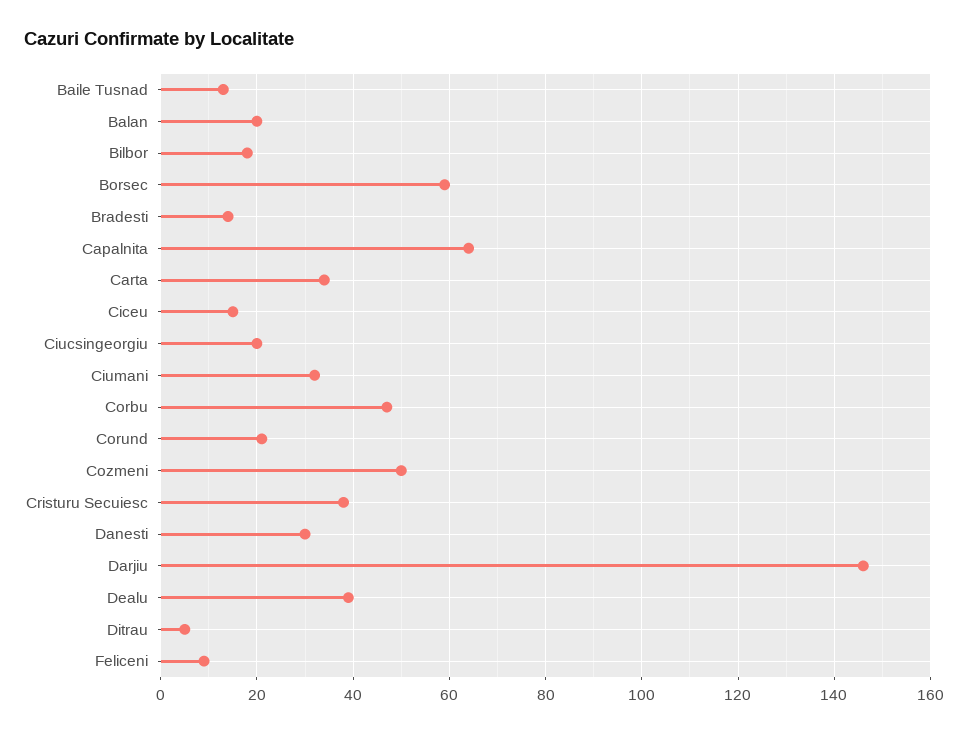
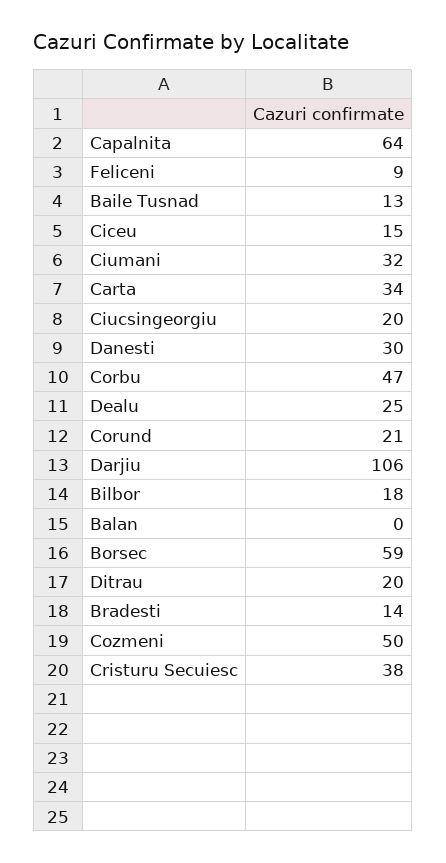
  {
    "Baile Tusnad": 13,
-   "Balan": 20,
+   "Balan": 0,
    "Bilbor": 18,
    "Borsec": 59,
    "Bradesti": 14,
    "Capalnita": 64,
    "Carta": 34,
    "Ciceu": 15,
    "Ciucsingeorgiu": 20,
    "Ciumani": 32,
    "Corbu": 47,
    "Corund": 21,
    "Cozmeni": 50,
    "Cristuru Secuiesc": 38,
    "Danesti": 30,
-   "Darjiu": 145,
+   "Darjiu": 106,
-   "Dealu": 40,
+   "Dealu": 25,
-   "Ditrau": 5,
+   "Ditrau": 20,
    "Feliceni": 9
  }

